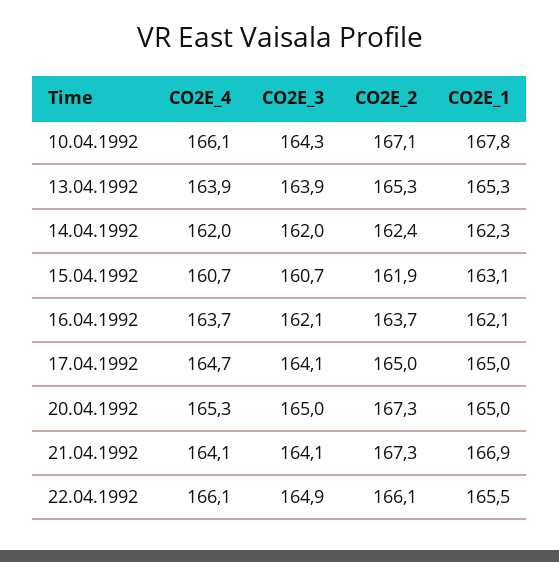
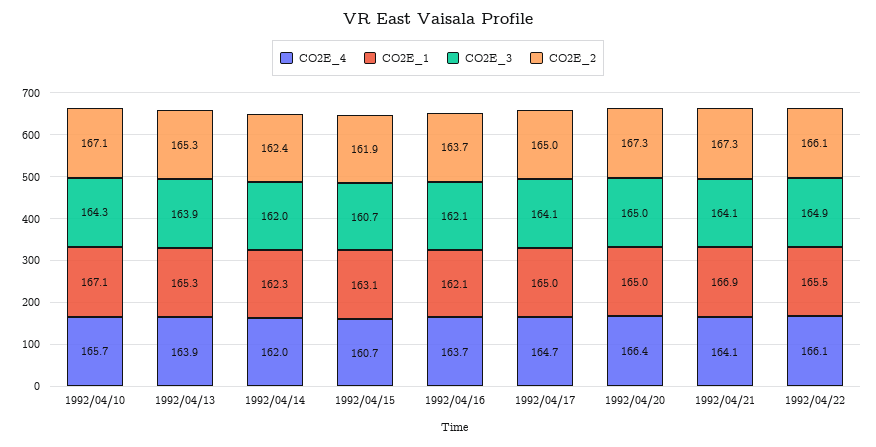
  {
    "CO2E_4": {
-     "10.04.1992": 166.1,
+     "10.04.1992": 165.7,
      "13.04.1992": 163.9,
      "14.04.1992": 162,
      "15.04.1992": 160.7,
      "16.04.1992": 163.7,
      "17.04.1992": 164.7,
-     "20.04.1992": 165.3,
+     "20.04.1992": 166.4,
      "21.04.1992": 164.1,
      "22.04.1992": 166.1
    },
    "CO2E_3": {
      "10.04.1992": 164.3,
      "13.04.1992": 163.9,
      "14.04.1992": 162,
      "15.04.1992": 160.7,
      "16.04.1992": 162.1,
      "17.04.1992": 164.1,
      "20.04.1992": 165,
      "21.04.1992": 164.1,
      "22.04.1992": 164.9
    },
    "CO2E_2": {
      "10.04.1992": 167.1,
      "13.04.1992": 165.3,
      "14.04.1992": 162.4,
      "15.04.1992": 161.9,
      "16.04.1992": 163.7,
      "17.04.1992": 165,
      "20.04.1992": 167.3,
      "21.04.1992": 167.3,
      "22.04.1992": 166.1
    },
    "CO2E_1": {
-     "10.04.1992": 167.8,
+     "10.04.1992": 167.1,
      "13.04.1992": 165.3,
      "14.04.1992": 162.3,
      "15.04.1992": 163.1,
      "16.04.1992": 162.1,
      "17.04.1992": 165,
      "20.04.1992": 165,
      "21.04.1992": 166.9,
      "22.04.1992": 165.5
    }
  }

